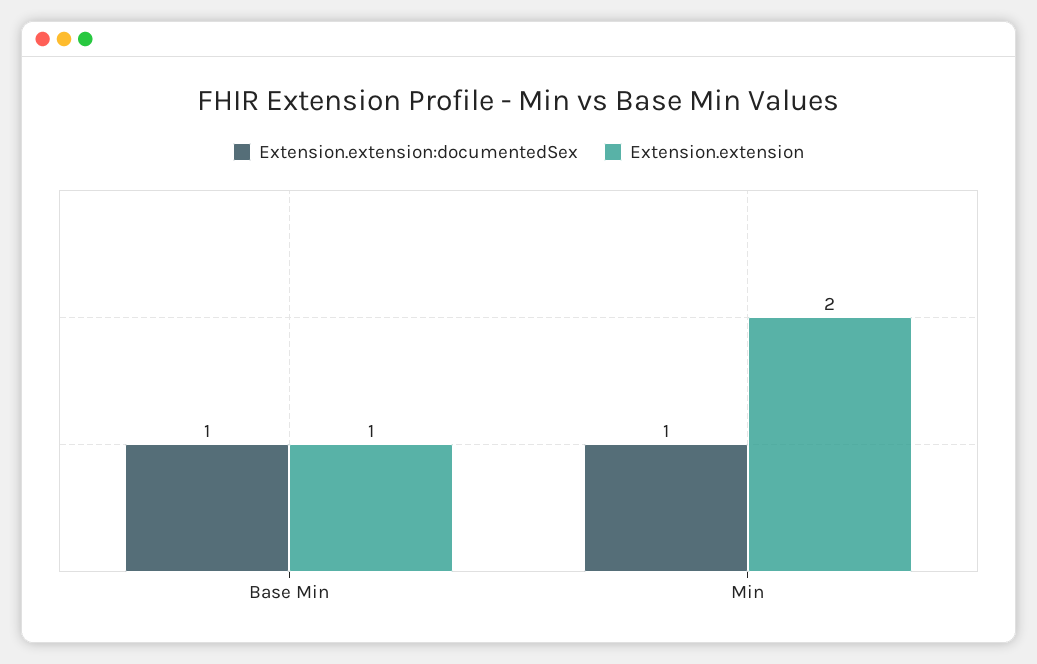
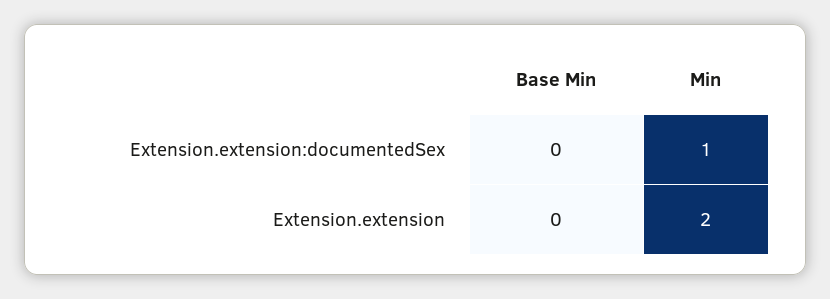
  {
    "Extension.extension:documentedSex": {
-     "Base Min": 1,
+     "Base Min": 0,
      "Min": 1
    },
    "Extension.extension": {
-     "Base Min": 1,
+     "Base Min": 0,
      "Min": 2
    }
  }

